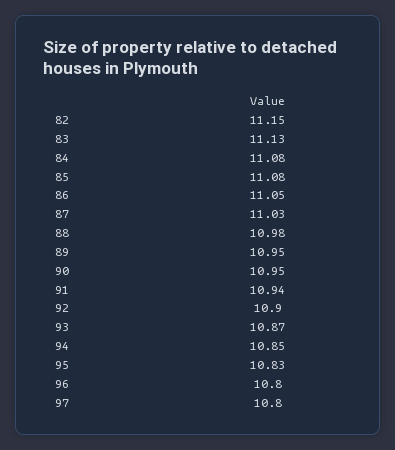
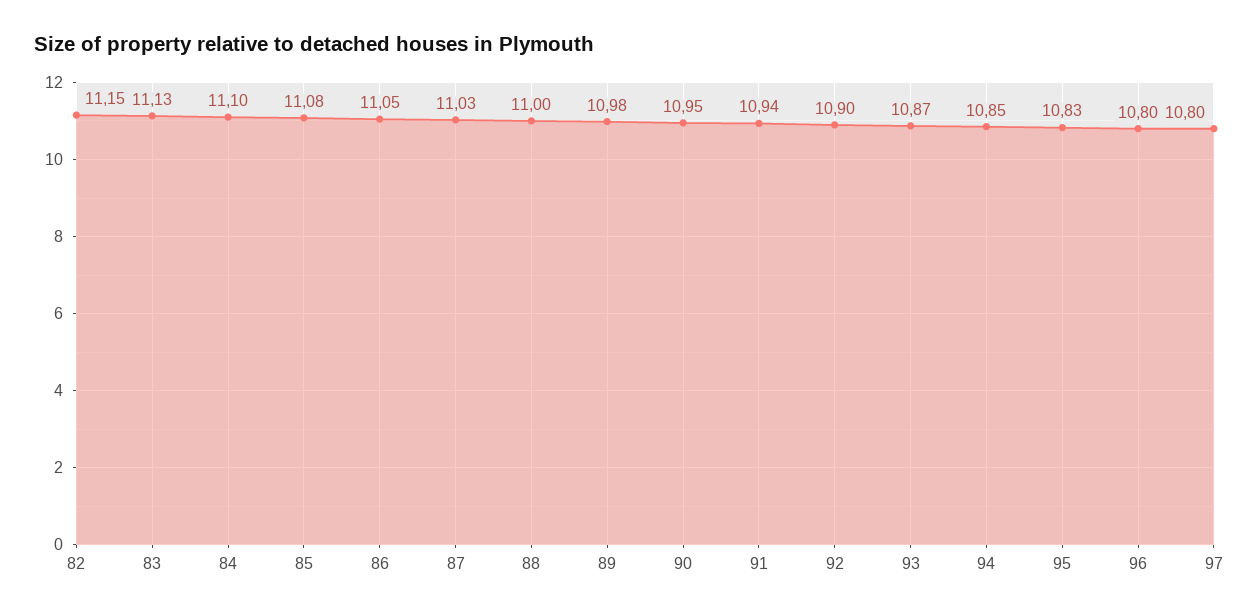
  {
    "82": 11.15,
    "83": 11.13,
-   "84": 11.08,
+   "84": 11.1,
    "85": 11.08,
    "86": 11.05,
    "87": 11.03,
-   "88": 10.98,
+   "88": 11,
-   "89": 10.95,
+   "89": 10.98,
    "90": 10.95,
    "91": 10.94,
    "92": 10.9,
    "93": 10.87,
    "94": 10.85,
    "95": 10.83,
    "96": 10.8,
    "97": 10.8
  }

